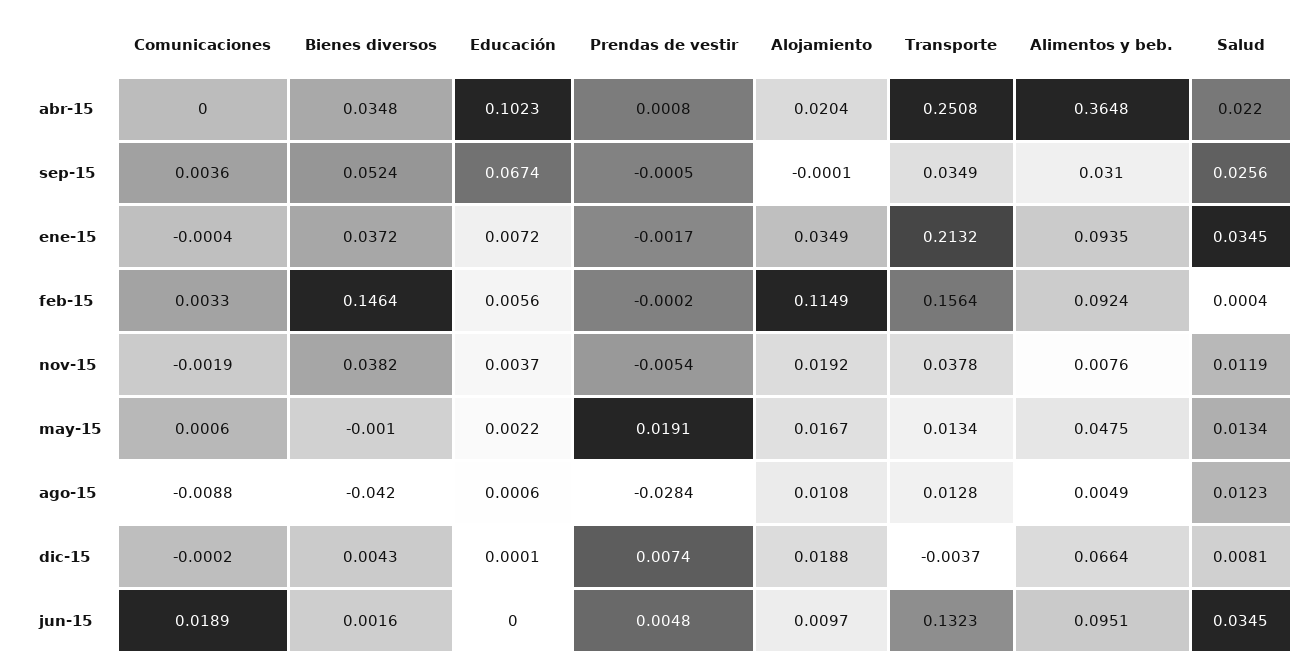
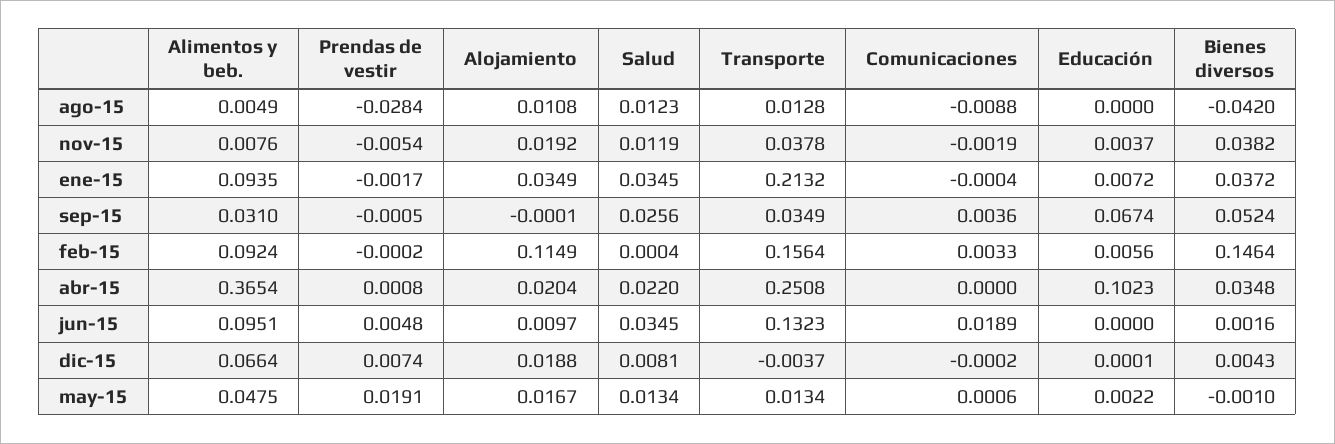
  {
    "Comunicaciones": {
      "abr-15": 0,
      "sep-15": 0.0036,
      "ene-15": -0.0004,
      "feb-15": 0.0033,
      "nov-15": -0.0019,
      "may-15": 0.0006,
      "ago-15": -0.0088,
      "dic-15": -0.0002,
      "jun-15": 0.0189
    },
    "Bienes diversos": {
      "abr-15": 0.0348,
      "sep-15": 0.0524,
      "ene-15": 0.0372,
      "feb-15": 0.1464,
      "nov-15": 0.0382,
      "may-15": -0.001,
      "ago-15": -0.042,
      "dic-15": 0.0043,
      "jun-15": 0.0016
    },
    "Educación": {
      "abr-15": 0.1023,
      "sep-15": 0.0674,
      "ene-15": 0.0072,
      "feb-15": 0.0056,
      "nov-15": 0.0037,
      "may-15": 0.0022,
-     "ago-15": 0.0006,
+     "ago-15": 0,
      "dic-15": 0.0001,
      "jun-15": 0
    },
    "Prendas de vestir": {
      "abr-15": 0.0008,
      "sep-15": -0.0005,
      "ene-15": -0.0017,
      "feb-15": -0.0002,
      "nov-15": -0.0054,
      "may-15": 0.0191,
      "ago-15": -0.0284,
      "dic-15": 0.0074,
      "jun-15": 0.0048
    },
    "Alojamiento": {
      "abr-15": 0.0204,
      "sep-15": -0.0001,
      "ene-15": 0.0349,
      "feb-15": 0.1149,
      "nov-15": 0.0192,
      "may-15": 0.0167,
      "ago-15": 0.0108,
      "dic-15": 0.0188,
      "jun-15": 0.0097
    },
    "Transporte": {
      "abr-15": 0.2508,
      "sep-15": 0.0349,
      "ene-15": 0.2132,
      "feb-15": 0.1564,
      "nov-15": 0.0378,
      "may-15": 0.0134,
      "ago-15": 0.0128,
      "dic-15": -0.0037,
      "jun-15": 0.1323
    },
    "Alimentos y beb.": {
-     "abr-15": 0.3648,
+     "abr-15": 0.3654,
      "sep-15": 0.031,
      "ene-15": 0.0935,
      "feb-15": 0.0924,
      "nov-15": 0.0076,
      "may-15": 0.0475,
      "ago-15": 0.0049,
      "dic-15": 0.0664,
      "jun-15": 0.0951
    },
    "Salud": {
      "abr-15": 0.022,
      "sep-15": 0.0256,
      "ene-15": 0.0345,
      "feb-15": 0.0004,
      "nov-15": 0.0119,
      "may-15": 0.0134,
      "ago-15": 0.0123,
      "dic-15": 0.0081,
      "jun-15": 0.0345
    }
  }

